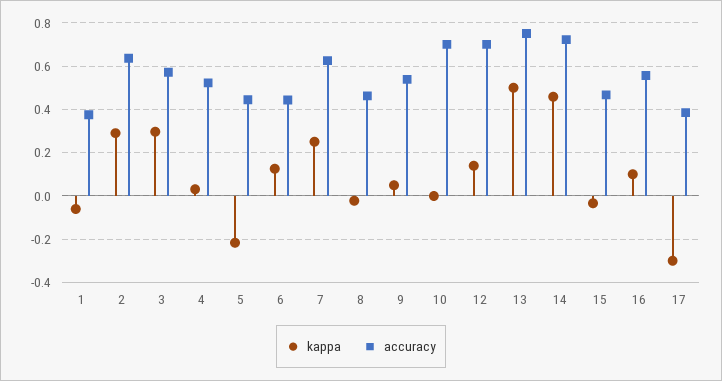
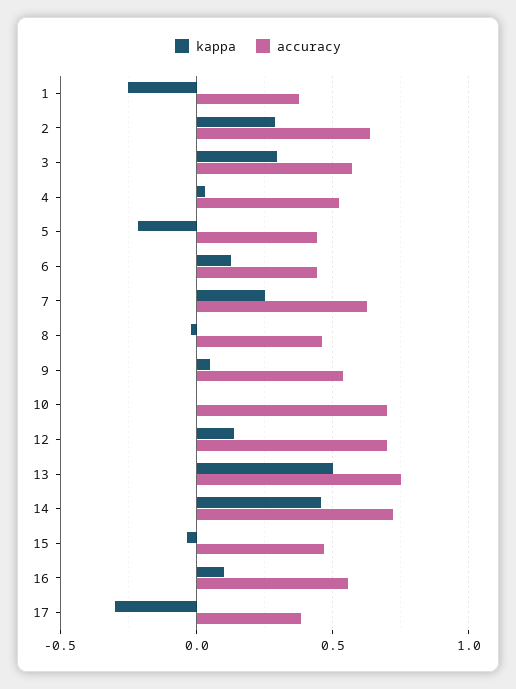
  {
    "kappa": {
-     "1": -0.05,
+     "1": -0.25,
      "2": 0.3,
      "3": 0.3,
      "4": 0.05,
      "5": -0.2,
      "6": 0.15,
      "7": 0.25,
      "8": 0,
      "9": 0.05,
      "10": 0,
      "12": 0.15,
      "13": 0.5,
      "14": 0.45,
      "15": -0.05,
      "16": 0.1,
      "17": -0.3
    },
    "accuracy": {
      "1": 0.4,
      "2": 0.65,
      "3": 0.55,
      "4": 0.5,
      "5": 0.45,
      "6": 0.45,
      "7": 0.65,
      "8": 0.45,
      "9": 0.55,
      "10": 0.7,
      "12": 0.7,
      "13": 0.75,
      "14": 0.7,
      "15": 0.45,
      "16": 0.55,
      "17": 0.4
    }
  }

